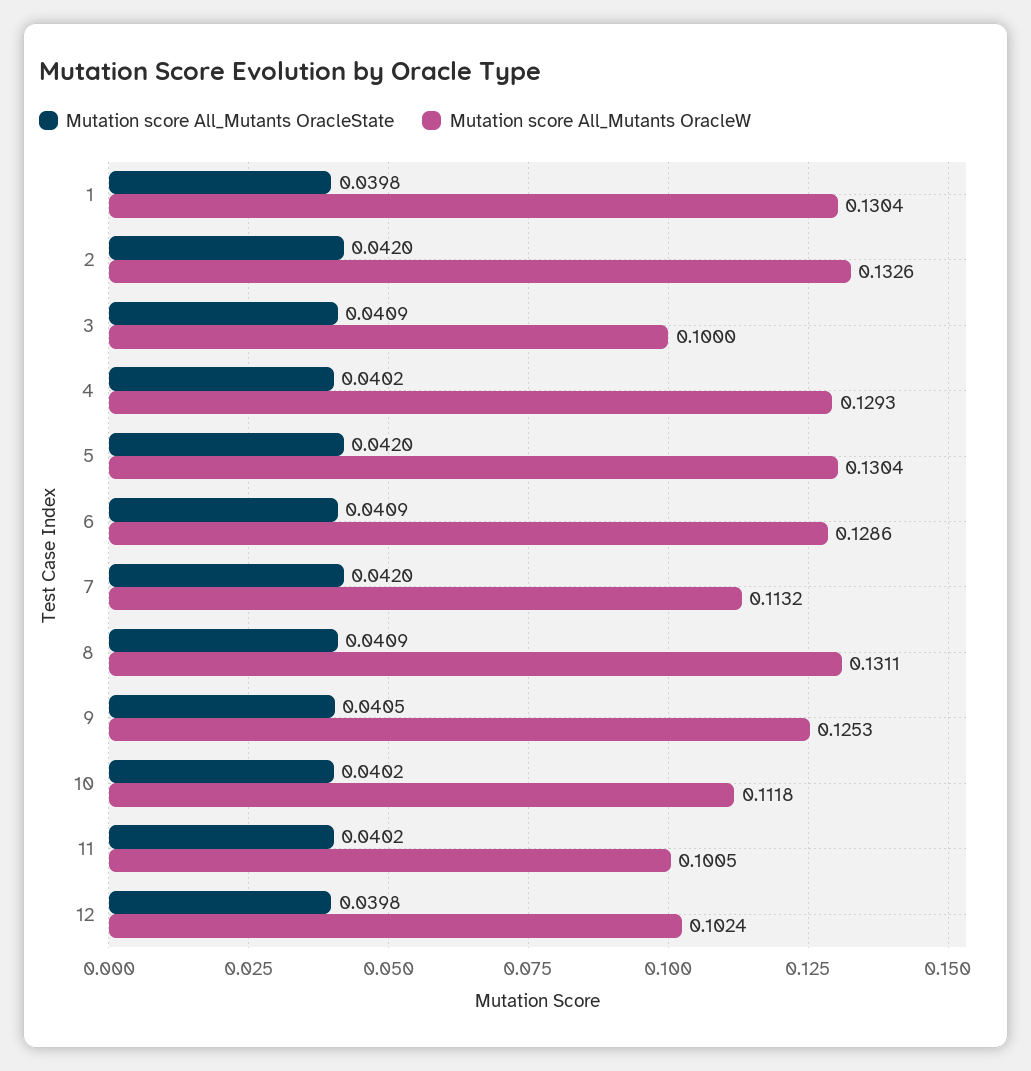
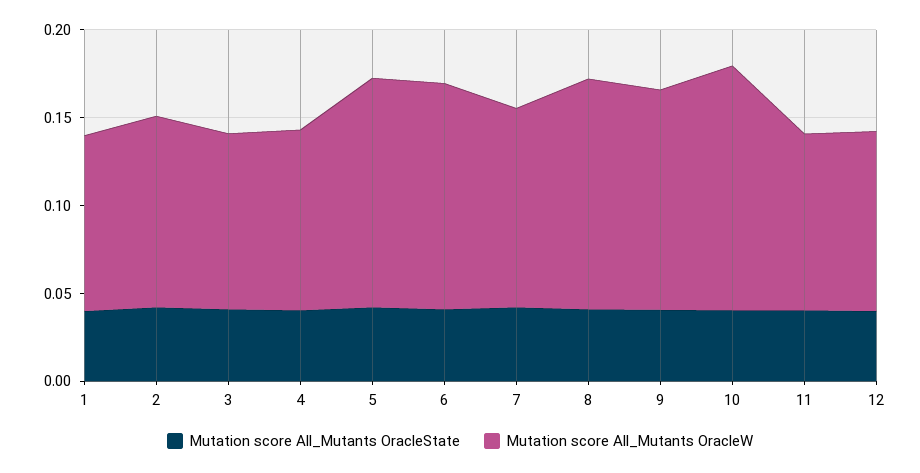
  {
    "Mutation score All_Mutants OracleState": {
      "1": 0.0398,
      "2": 0.042,
      "3": 0.0409,
      "4": 0.0402,
      "5": 0.042,
      "6": 0.0409,
      "7": 0.042,
      "8": 0.0409,
      "9": 0.0405,
      "10": 0.0402,
      "11": 0.0402,
      "12": 0.0398
    },
    "Mutation score All_Mutants OracleW": {
-     "1": 0.1304,
+     "1": 0.1,
-     "2": 0.1326,
+     "2": 0.11,
      "3": 0.1,
-     "4": 0.1293,
+     "4": 0.1,
      "5": 0.1304,
      "6": 0.1286,
      "7": 0.1132,
      "8": 0.1311,
      "9": 0.1253,
-     "10": 0.1118,
+     "10": 0.14,
      "11": 0.1005,
      "12": 0.1024
    }
  }

